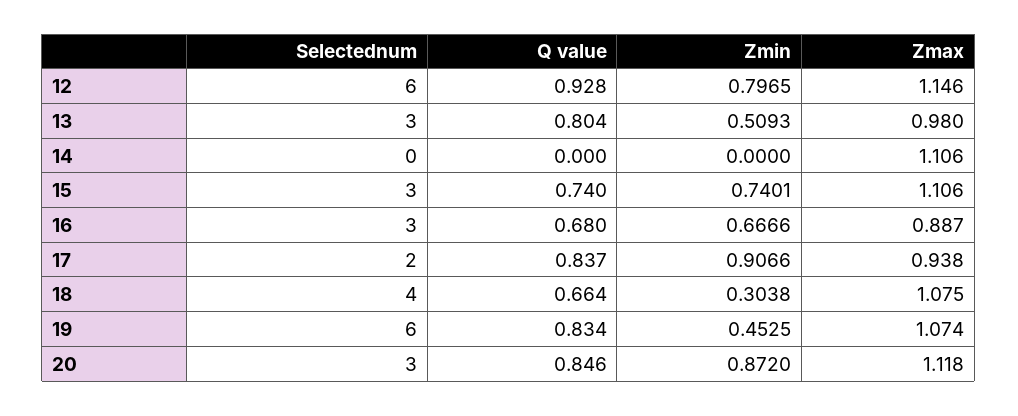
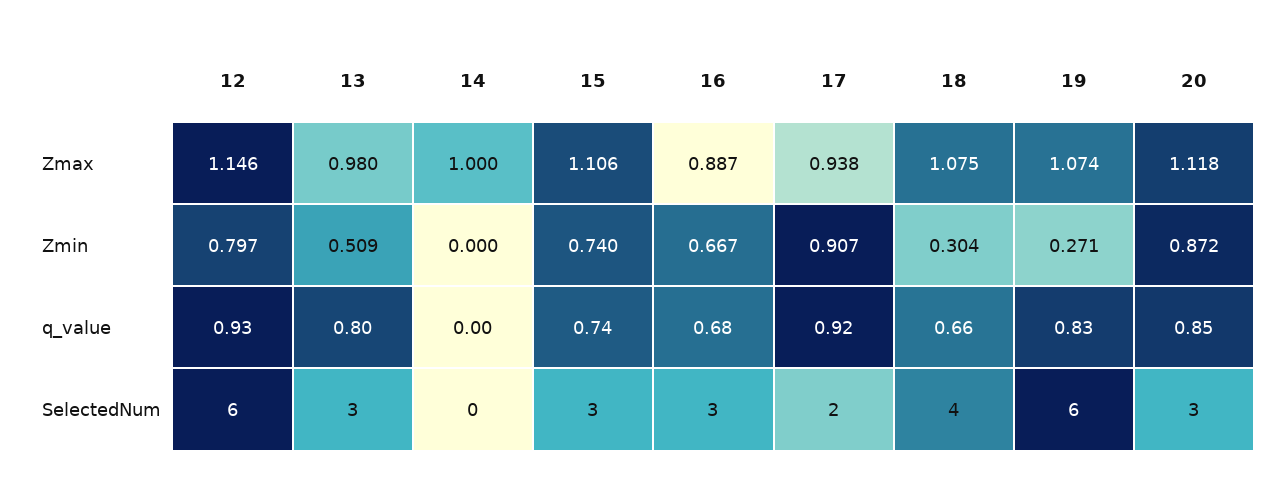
  {
    "Selectednum": {
      "12": 6,
      "13": 3,
      "14": 0,
      "15": 3,
      "16": 3,
      "17": 2,
      "18": 4,
      "19": 6,
      "20": 3
    },
    "Q value": {
      "12": 0.928,
      "13": 0.804,
      "14": 0,
      "15": 0.74,
      "16": 0.68,
-     "17": 0.837,
+     "17": 0.92,
      "18": 0.664,
      "19": 0.834,
      "20": 0.846
    },
    "Zmin": {
      "12": 0.7965,
      "13": 0.5093,
      "14": 0,
      "15": 0.7401,
      "16": 0.6666,
      "17": 0.9066,
      "18": 0.3038,
-     "19": 0.4525,
+     "19": 0.271,
      "20": 0.872
    },
    "Zmax": {
      "12": 1.146,
      "13": 0.98,
-     "14": 1.106,
+     "14": 1,
      "15": 1.106,
      "16": 0.887,
      "17": 0.938,
      "18": 1.075,
      "19": 1.074,
      "20": 1.118
    }
  }

